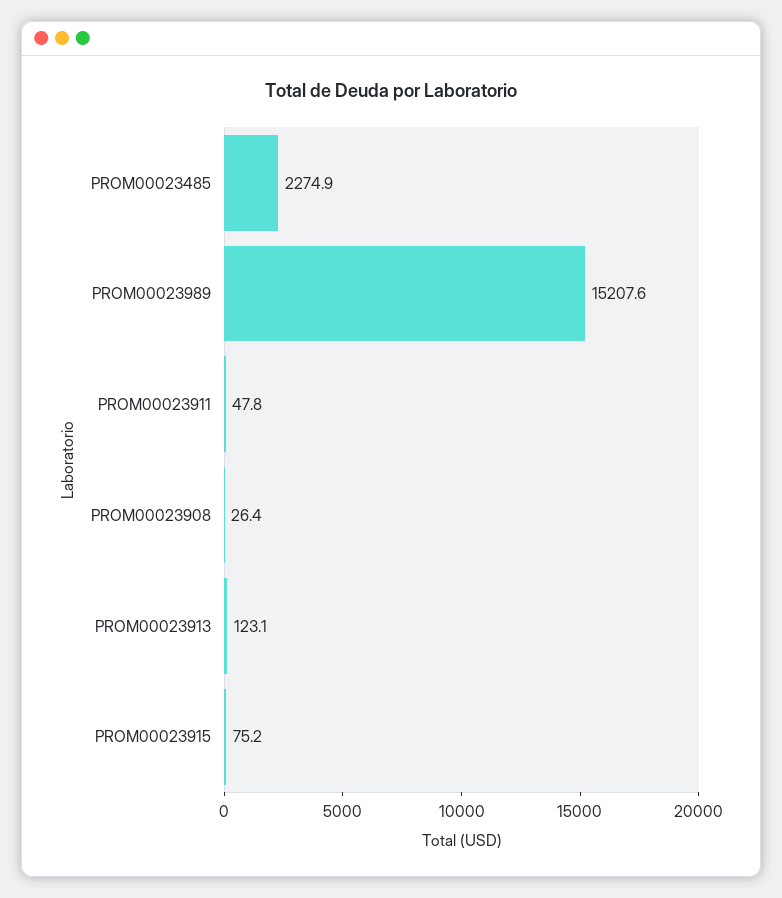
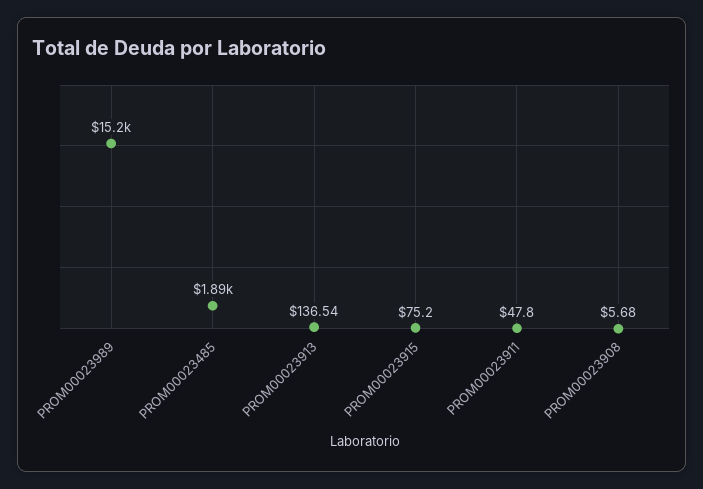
  {
-   "PROM00023485": 2274.9,
+   "PROM00023485": 1890,
    "PROM00023989": 15207.6,
    "PROM00023911": 47.8,
-   "PROM00023908": 26.4,
+   "PROM00023908": 5.68,
-   "PROM00023913": 123.1,
+   "PROM00023913": 136.54,
    "PROM00023915": 75.2
  }

